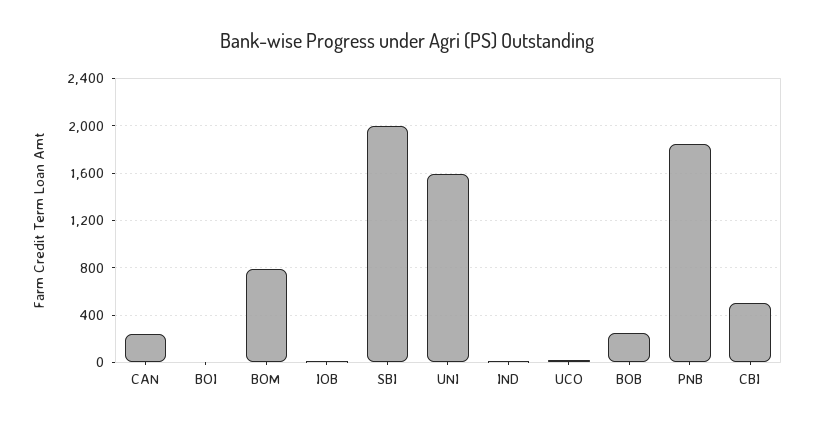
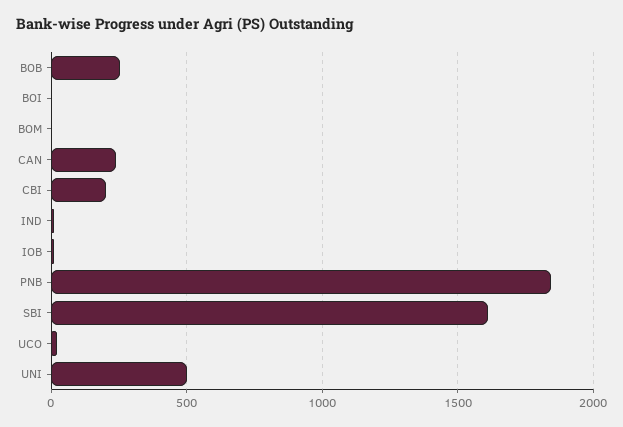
  {
    "CAN": 250,
    "BOI": 0,
-   "BOM": 800,
+   "BOM": 0,
    "IOB": 0,
-   "SBI": 2000,
+   "SBI": 1600,
-   "UNI": 1600,
+   "UNI": 500,
    "IND": 0,
    "UCO": 0,
    "BOB": 250,
    "PNB": 1850,
-   "CBI": 500
+   "CBI": 200
  }

